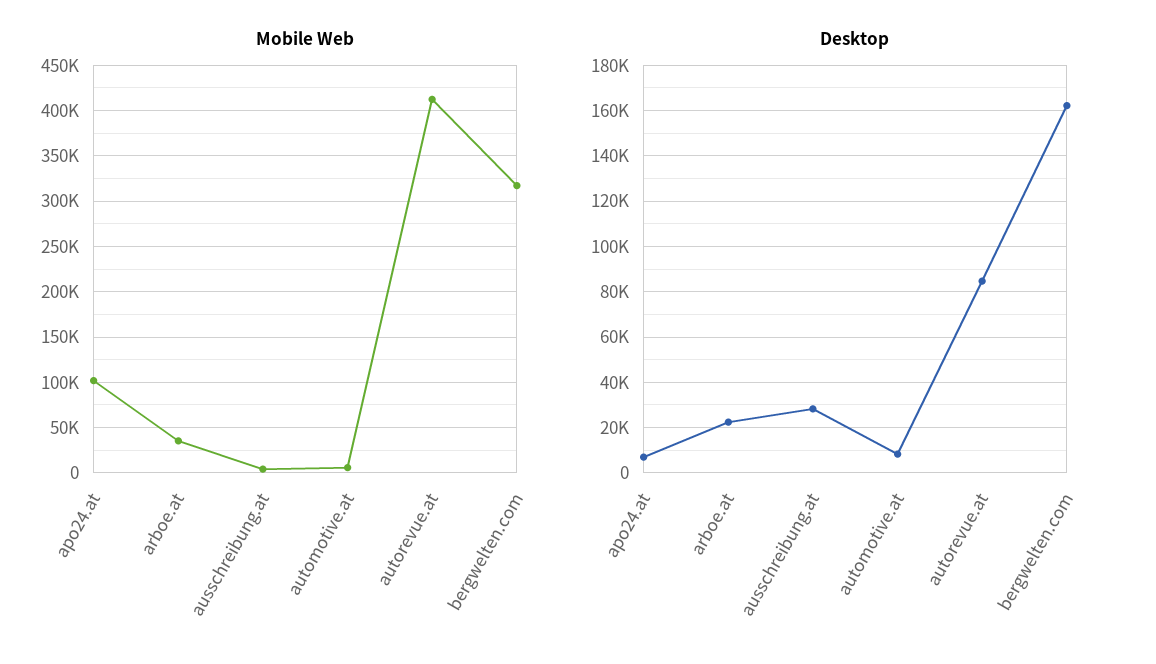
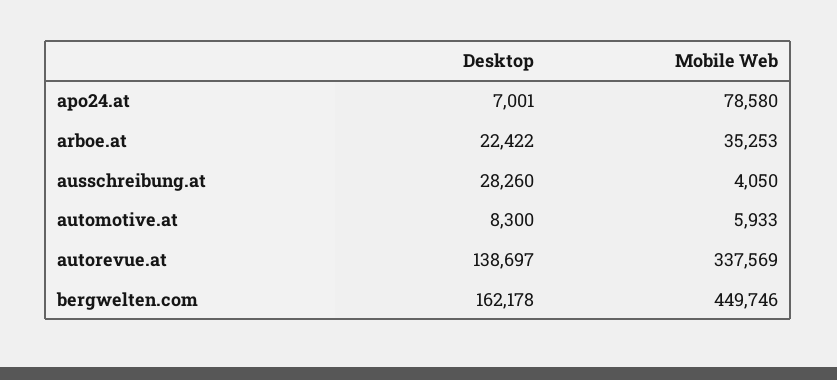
  {
    "Mobile Web": {
-     "apo24.at": 100000,
+     "apo24.at": 78580,
      "arboe.at": 35253,
      "ausschreibung.at": 4050,
      "automotive.at": 5933,
-     "autorevue.at": 410000,
+     "autorevue.at": 337569,
-     "bergwelten.com": 320000
+     "bergwelten.com": 449746
    },
    "Desktop": {
      "apo24.at": 7001,
      "arboe.at": 22422,
      "ausschreibung.at": 28260,
      "automotive.at": 8300,
-     "autorevue.at": 85000,
+     "autorevue.at": 138697,
      "bergwelten.com": 162178
    }
  }

